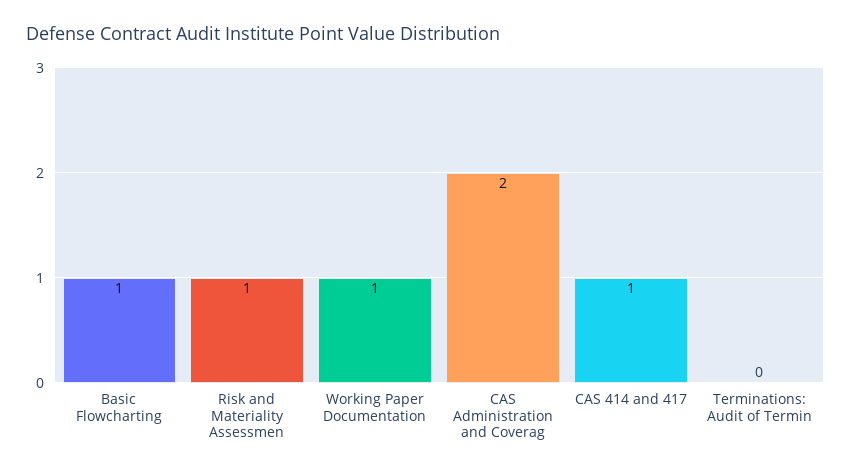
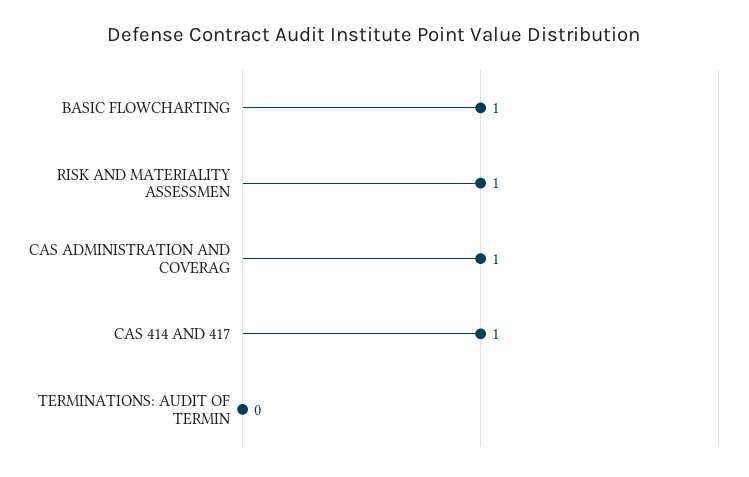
  {
    "Basic Flowcharting": 1,
    "Risk and Materiality Assessmen": 1,
-   "Working Paper Documentation": 1,
-   "CAS Administration and Coverag": 2,
+   "CAS Administration and Coverag": 1,
    "CAS 414 and 417": 1,
    "Terminations: Audit of Termin": 0
  }

